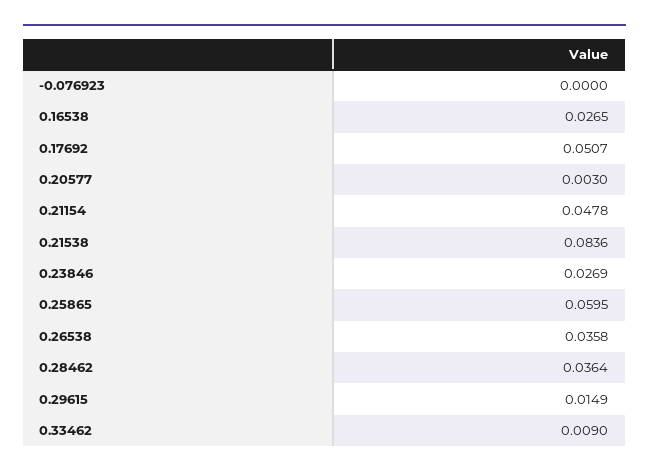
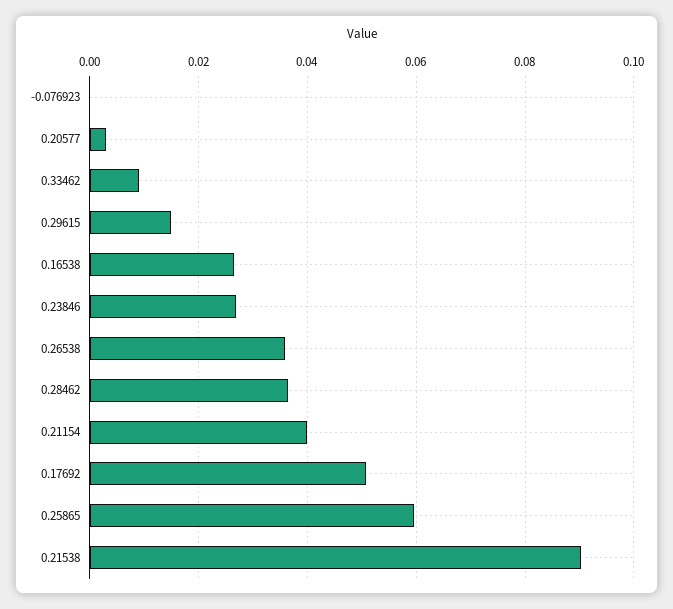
  {
    "-0.076923": 0,
    "0.16538": 0.0265,
    "0.17692": 0.0507,
    "0.20577": 0.003,
-   "0.21154": 0.0478,
+   "0.21154": 0.04,
-   "0.21538": 0.0836,
+   "0.21538": 0.09,
    "0.23846": 0.0269,
    "0.25865": 0.0595,
    "0.26538": 0.0358,
    "0.28462": 0.0364,
    "0.29615": 0.0149,
    "0.33462": 0.009
  }

